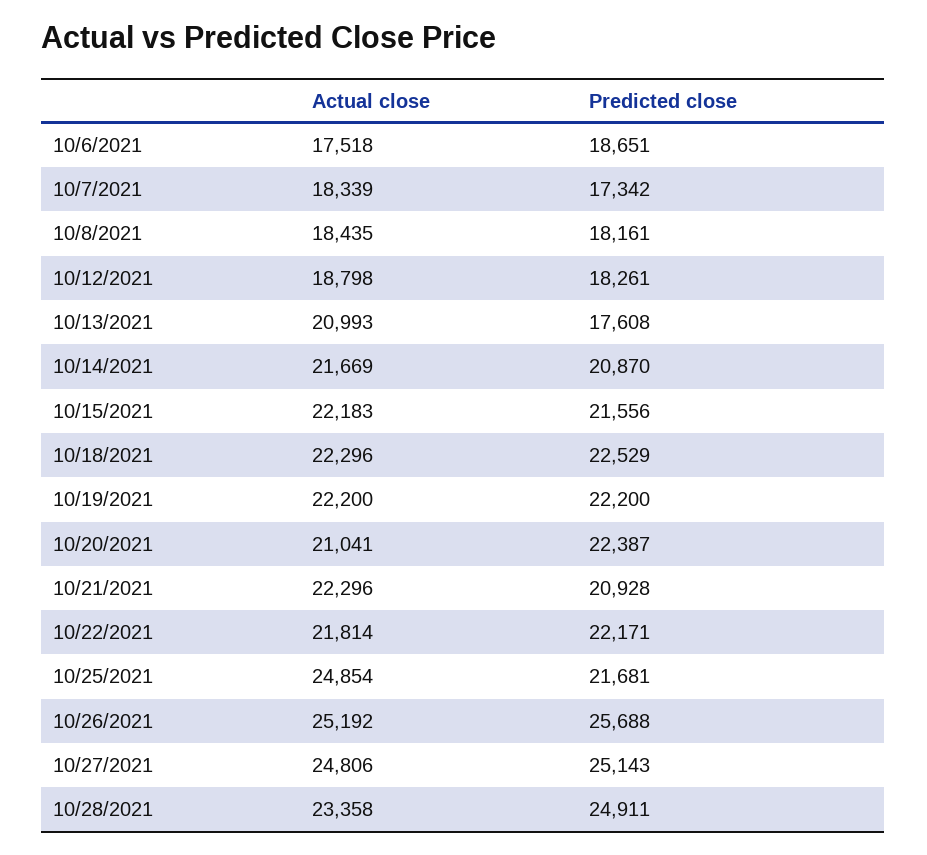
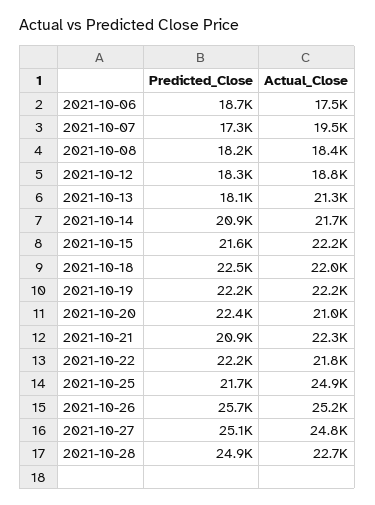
  {
    "Actual close": {
      "10/6/2021": 17518,
-     "10/7/2021": 18339,
+     "10/7/2021": 19500,
      "10/8/2021": 18435,
      "10/12/2021": 18798,
-     "10/13/2021": 20993,
+     "10/13/2021": 21300,
      "10/14/2021": 21669,
      "10/15/2021": 22183,
-     "10/18/2021": 22296,
+     "10/18/2021": 22000,
      "10/19/2021": 22200,
      "10/20/2021": 21041,
      "10/21/2021": 22296,
      "10/22/2021": 21814,
      "10/25/2021": 24854,
      "10/26/2021": 25192,
      "10/27/2021": 24806,
-     "10/28/2021": 23358
+     "10/28/2021": 22700
    },
    "Predicted close": {
      "10/6/2021": 18651,
      "10/7/2021": 17342,
      "10/8/2021": 18161,
      "10/12/2021": 18261,
-     "10/13/2021": 17608,
+     "10/13/2021": 18100,
      "10/14/2021": 20870,
      "10/15/2021": 21556,
      "10/18/2021": 22529,
      "10/19/2021": 22200,
      "10/20/2021": 22387,
      "10/21/2021": 20928,
      "10/22/2021": 22171,
      "10/25/2021": 21681,
      "10/26/2021": 25688,
      "10/27/2021": 25143,
      "10/28/2021": 24911
    }
  }

